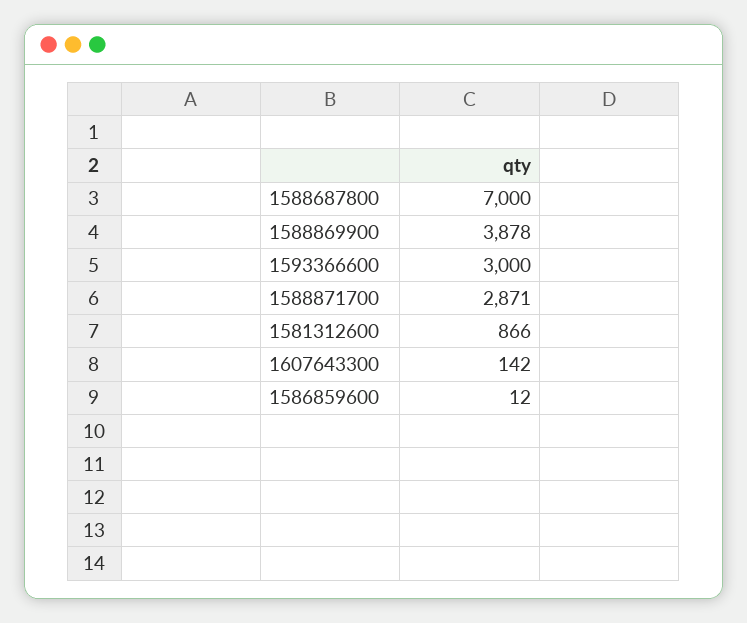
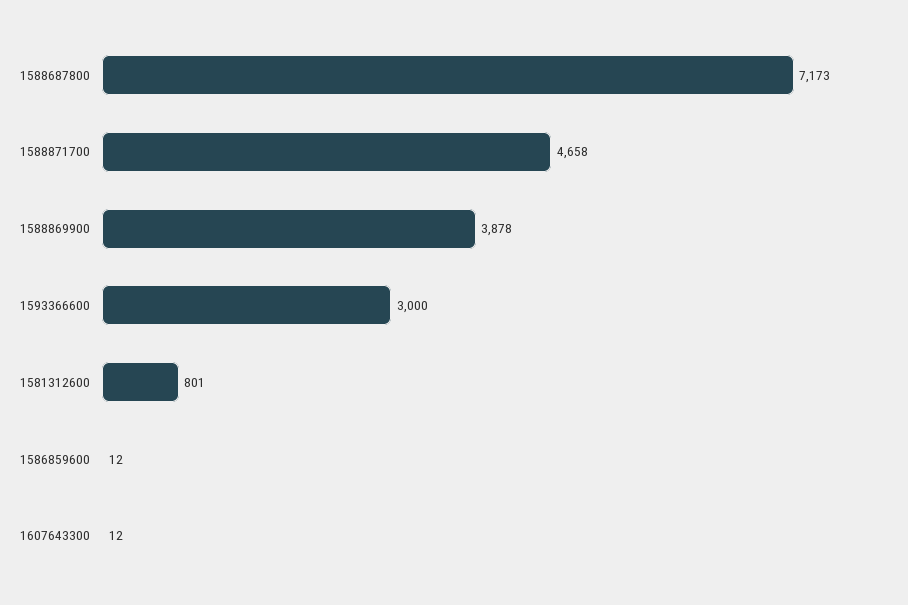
  {
-   "1588687800": 7000,
+   "1588687800": 7173,
    "1588869900": 3878,
    "1593366600": 3000,
-   "1588871700": 2871,
+   "1588871700": 4658,
-   "1581312600": 866,
+   "1581312600": 801,
-   "1607643300": 142,
+   "1607643300": 12,
    "1586859600": 12
  }

